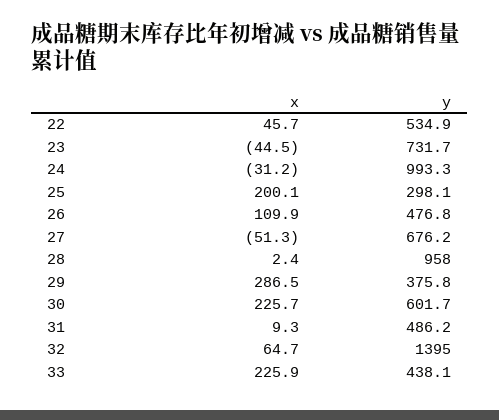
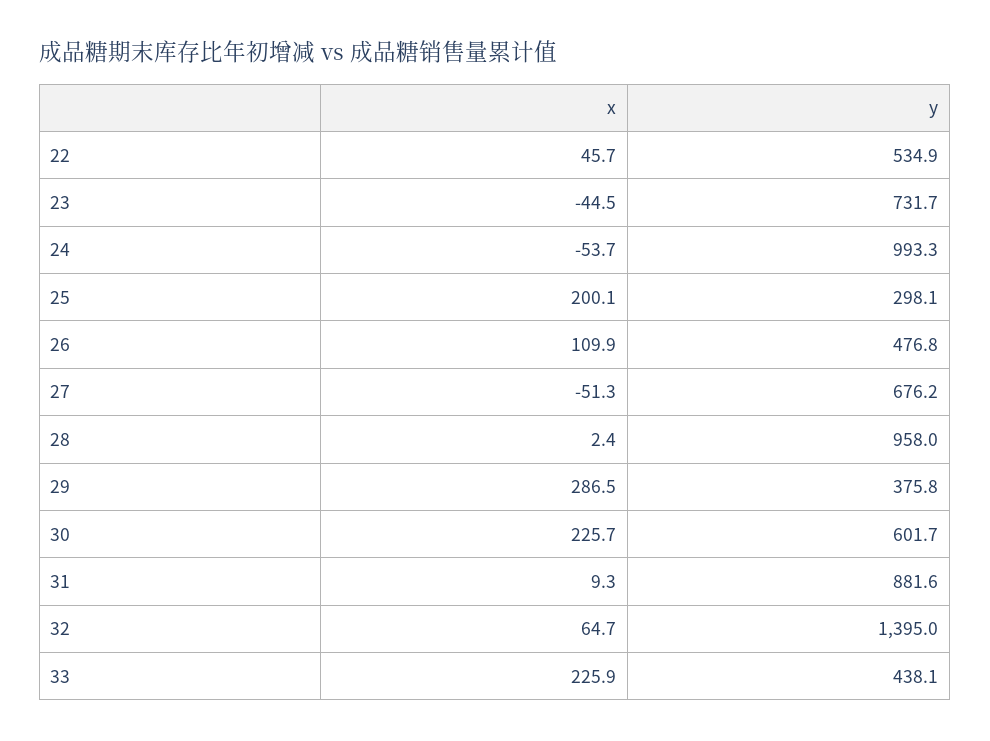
  {
    "x": {
      "22": 45.7,
      "23": -44.5,
-     "24": -31.2,
+     "24": -53.7,
      "25": 200.1,
      "26": 109.9,
      "27": -51.3,
      "28": 2.4,
      "29": 286.5,
      "30": 225.7,
      "31": 9.3,
      "32": 64.7,
      "33": 225.9
    },
    "y": {
      "22": 534.9,
      "23": 731.7,
      "24": 993.3,
      "25": 298.1,
      "26": 476.8,
      "27": 676.2,
      "28": 958,
      "29": 375.8,
      "30": 601.7,
-     "31": 486.2,
+     "31": 881.6,
      "32": 1395,
      "33": 438.1
    }
  }

